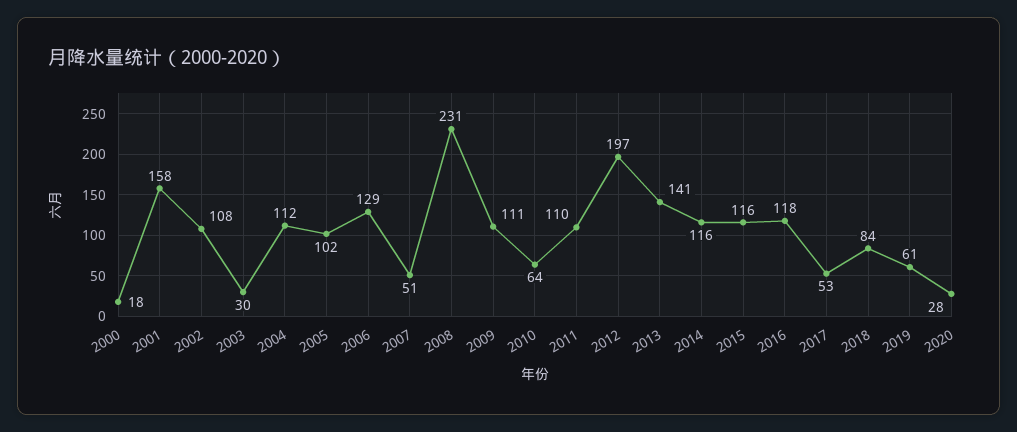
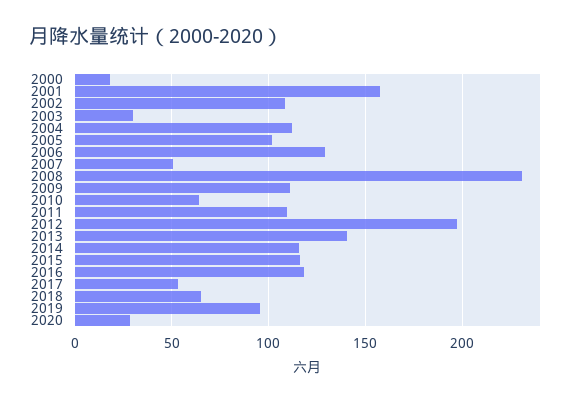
  {
    "2000": 18,
    "2001": 158,
    "2002": 108,
    "2003": 30,
    "2004": 112,
    "2005": 102,
    "2006": 129,
    "2007": 51,
    "2008": 231,
    "2009": 111,
    "2010": 64,
    "2011": 110,
    "2012": 197,
    "2013": 141,
    "2014": 116,
    "2015": 116,
    "2016": 118,
    "2017": 53,
-   "2018": 84,
+   "2018": 65,
-   "2019": 61,
+   "2019": 95,
    "2020": 28
  }

